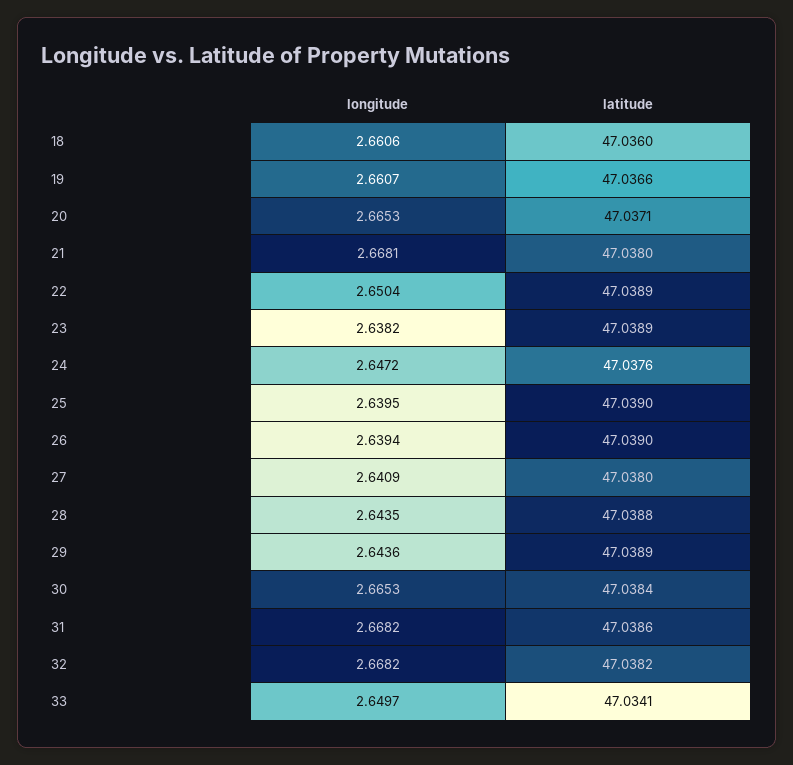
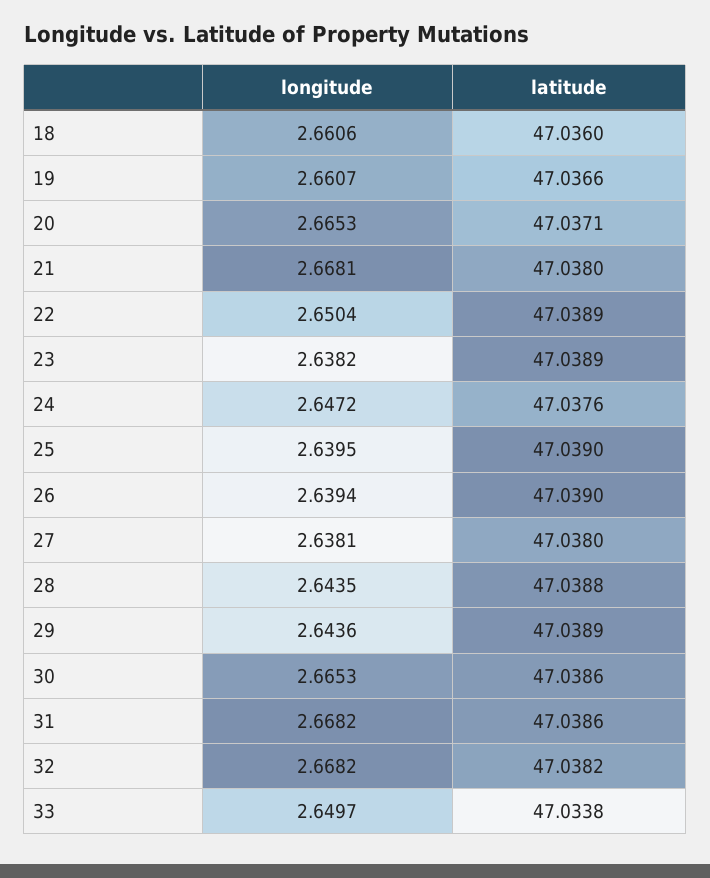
  {
    "longitude": {
      "18": 2.6606,
      "19": 2.6607,
      "20": 2.6653,
      "21": 2.6681,
      "22": 2.6504,
      "23": 2.6382,
      "24": 2.6472,
      "25": 2.6395,
      "26": 2.6394,
-     "27": 2.6409,
+     "27": 2.6381,
      "28": 2.6435,
      "29": 2.6436,
      "30": 2.6653,
      "31": 2.6682,
      "32": 2.6682,
      "33": 2.6497
    },
    "latitude": {
      "18": 47.036,
      "19": 47.0366,
      "20": 47.0371,
      "21": 47.038,
      "22": 47.0389,
      "23": 47.0389,
      "24": 47.0376,
      "25": 47.039,
      "26": 47.039,
      "27": 47.038,
      "28": 47.0388,
      "29": 47.0389,
-     "30": 47.0384,
+     "30": 47.0386,
      "31": 47.0386,
      "32": 47.0382,
-     "33": 47.0341
+     "33": 47.0338
    }
  }

